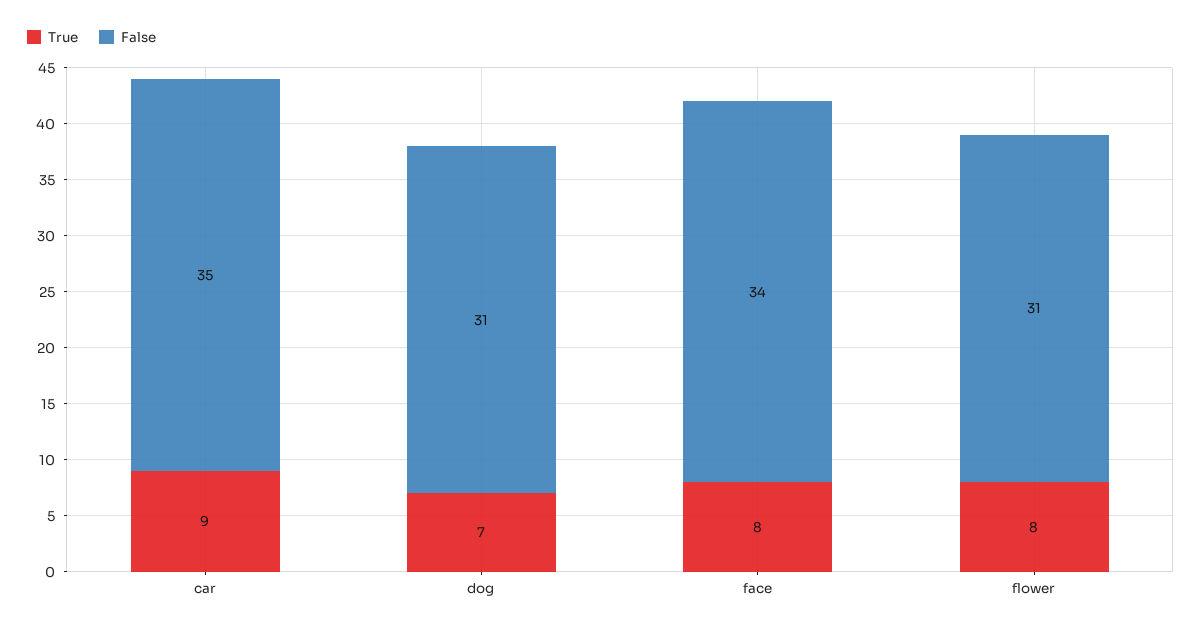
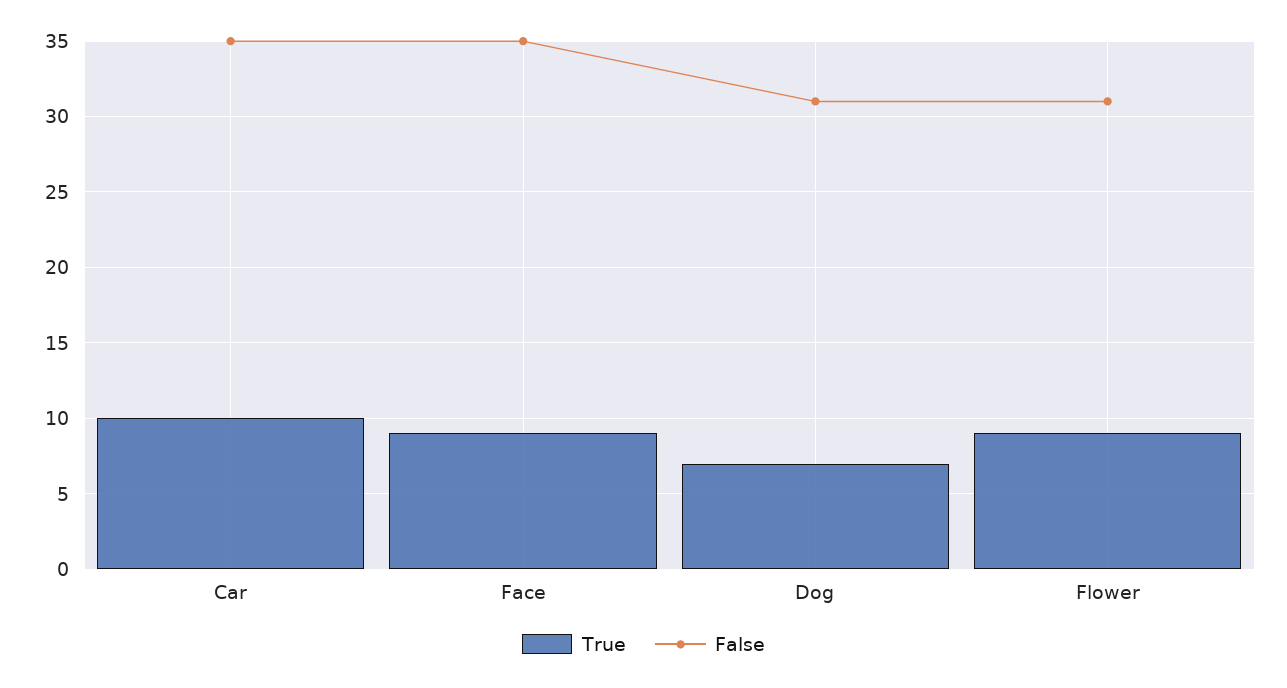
  {
    "True": {
-     "car": 9,
+     "car": 10,
      "dog": 7,
-     "face": 8,
+     "face": 9,
-     "flower": 8
+     "flower": 9
    },
    "False": {
      "car": 35,
      "dog": 31,
-     "face": 34,
+     "face": 35,
      "flower": 31
    }
  }

